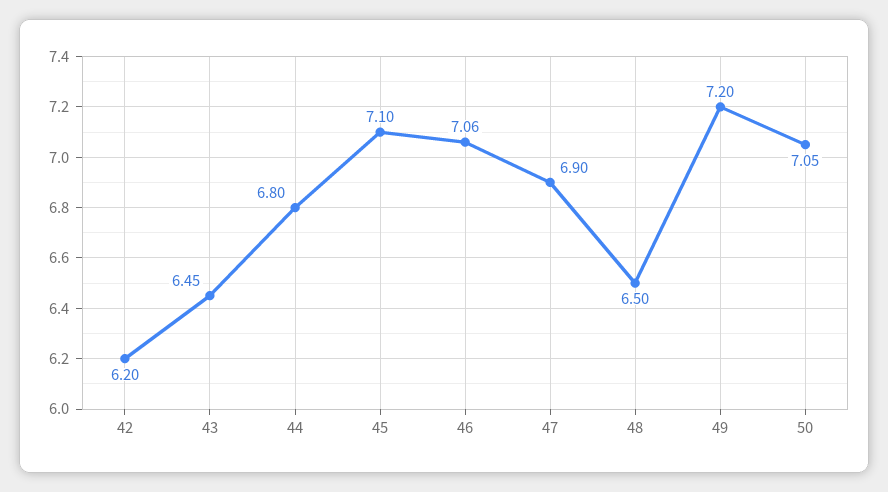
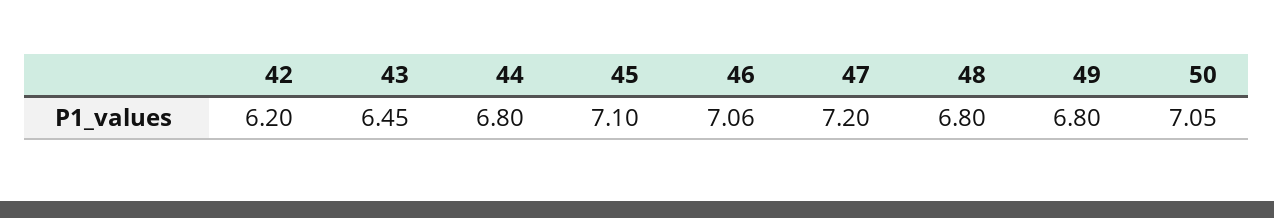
  {
    "42": 6.2,
    "43": 6.45,
    "44": 6.8,
    "45": 7.1,
    "46": 7.06,
-   "47": 6.9,
+   "47": 7.2,
-   "48": 6.5,
+   "48": 6.8,
-   "49": 7.2,
+   "49": 6.8,
    "50": 7.05
  }

